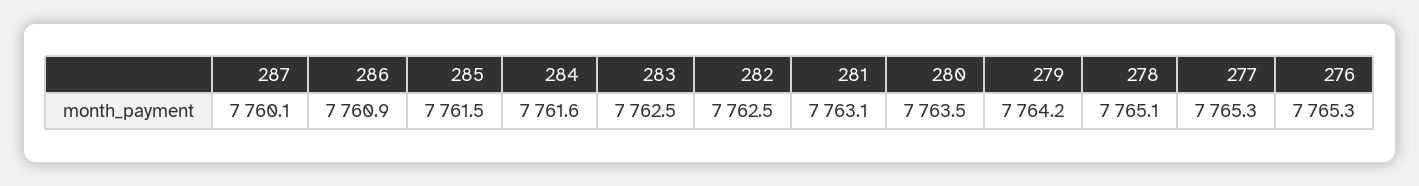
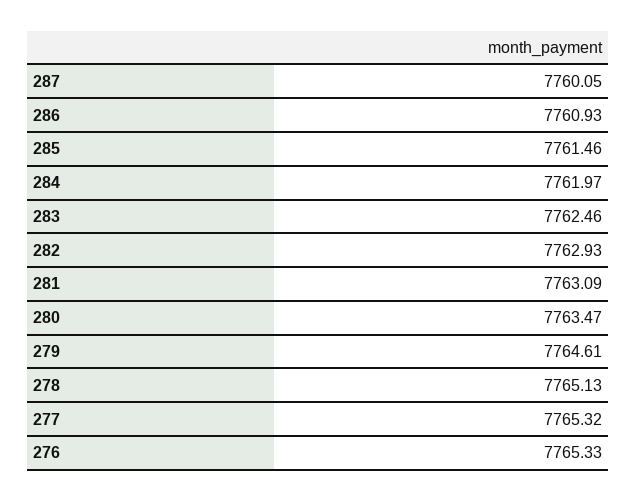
  {
    "287": 7760.05,
    "286": 7760.93,
    "285": 7761.46,
-   "284": 7761.6,
+   "284": 7761.97,
    "283": 7762.46,
-   "282": 7762.5,
+   "282": 7762.93,
    "281": 7763.09,
    "280": 7763.47,
-   "279": 7764.2,
+   "279": 7764.61,
    "278": 7765.13,
    "277": 7765.32,
    "276": 7765.33
  }

